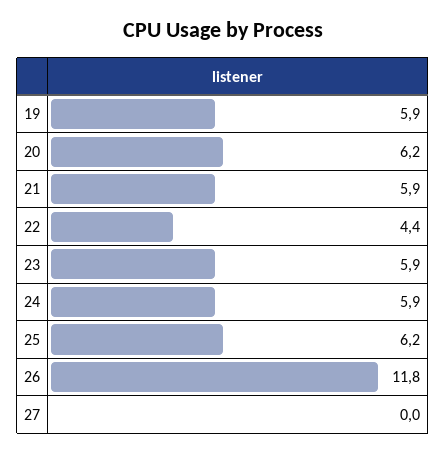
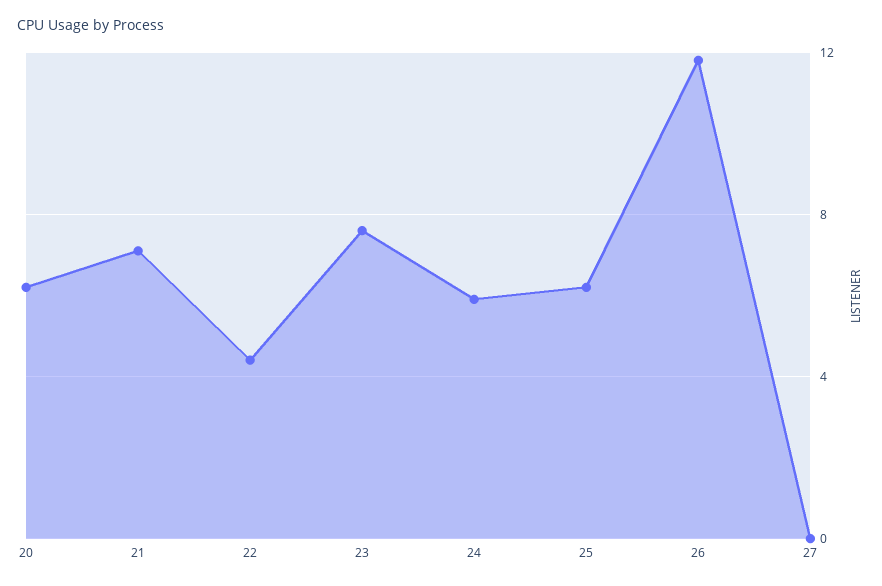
  {
-   "19": 5.9,
    "20": 6.2,
-   "21": 5.9,
+   "21": 7,
    "22": 4.4,
-   "23": 5.9,
+   "23": 7.5,
    "24": 5.9,
    "25": 6.2,
    "26": 11.8,
    "27": 0
  }

